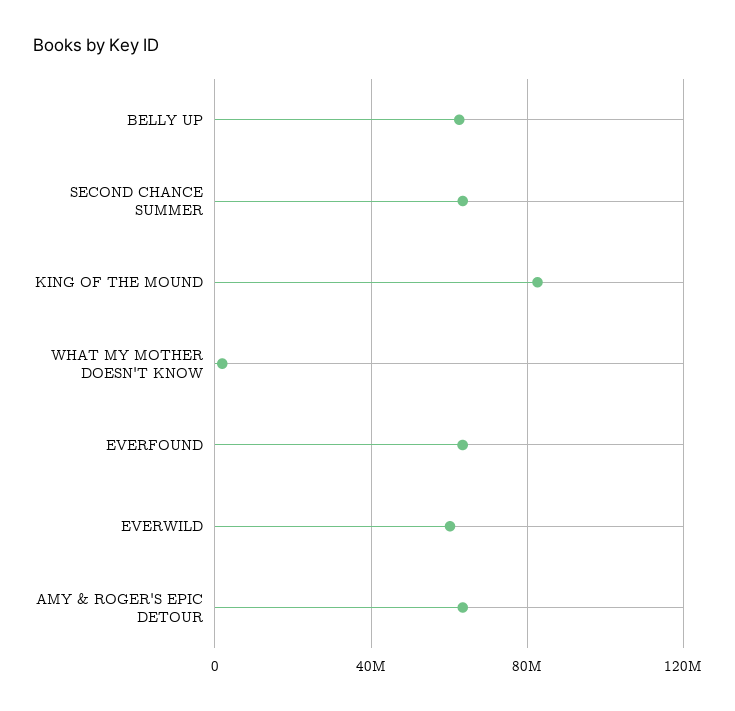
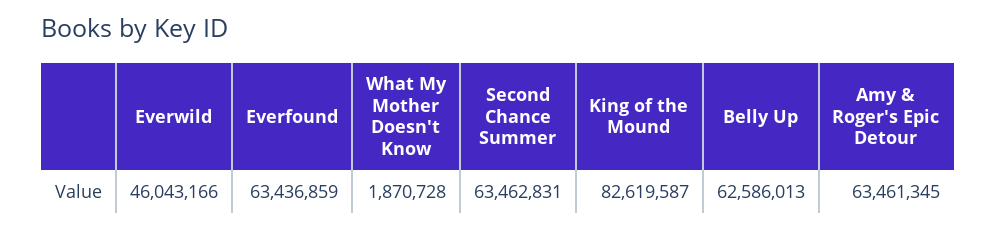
  {
    "BELLY UP": 62586013,
    "SECOND CHANCE SUMMER": 63462831,
    "KING OF THE MOUND": 82619587,
    "WHAT MY MOTHER DOESN'T KNOW": 1870728,
    "EVERFOUND": 63436859,
-   "EVERWILD": 60000000,
+   "EVERWILD": 46043166,
    "AMY & ROGER'S EPIC DETOUR": 63461345
  }

